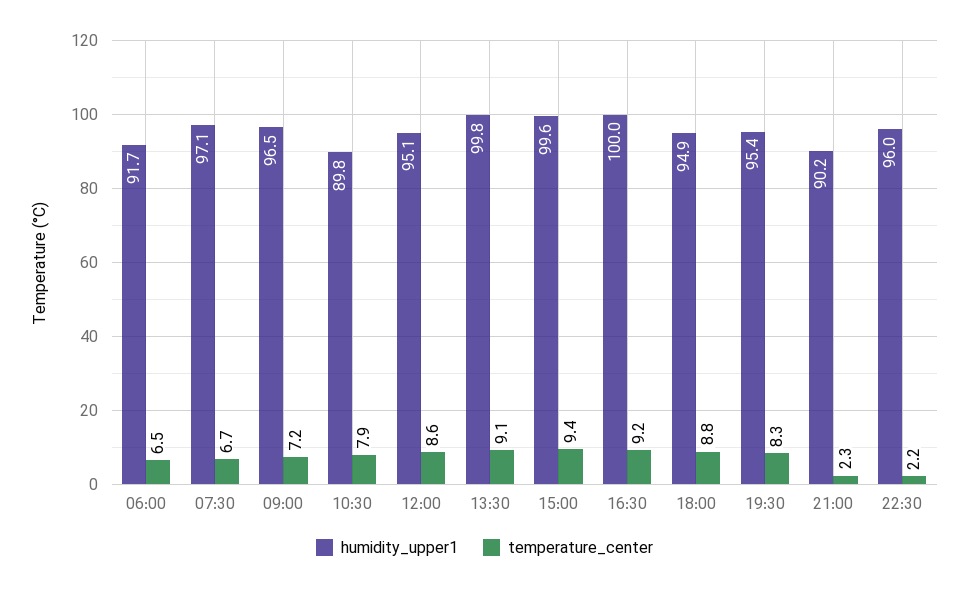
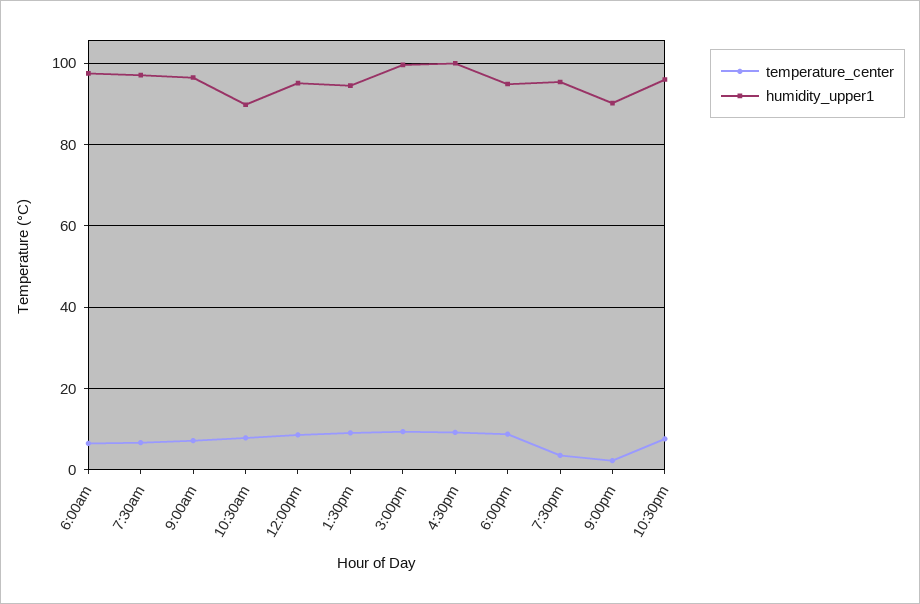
  {
    "humidity_upper1": {
-     "06:00": 91.7,
+     "06:00": 98,
      "07:30": 97.1,
      "09:00": 96.5,
      "10:30": 89.8,
      "12:00": 95.1,
-     "13:30": 99.8,
+     "13:30": 94,
      "15:00": 99.6,
      "16:30": 100,
      "18:00": 94.9,
      "19:30": 95.4,
      "21:00": 90.2,
      "22:30": 96
    },
    "temperature_center": {
      "06:00": 6.5,
      "07:30": 6.7,
      "09:00": 7.2,
      "10:30": 7.9,
      "12:00": 8.6,
      "13:30": 9.1,
      "15:00": 9.4,
      "16:30": 9.2,
      "18:00": 8.8,
-     "19:30": 8.3,
+     "19:30": 4,
      "21:00": 2.3,
-     "22:30": 2.2
+     "22:30": 8
    }
  }

